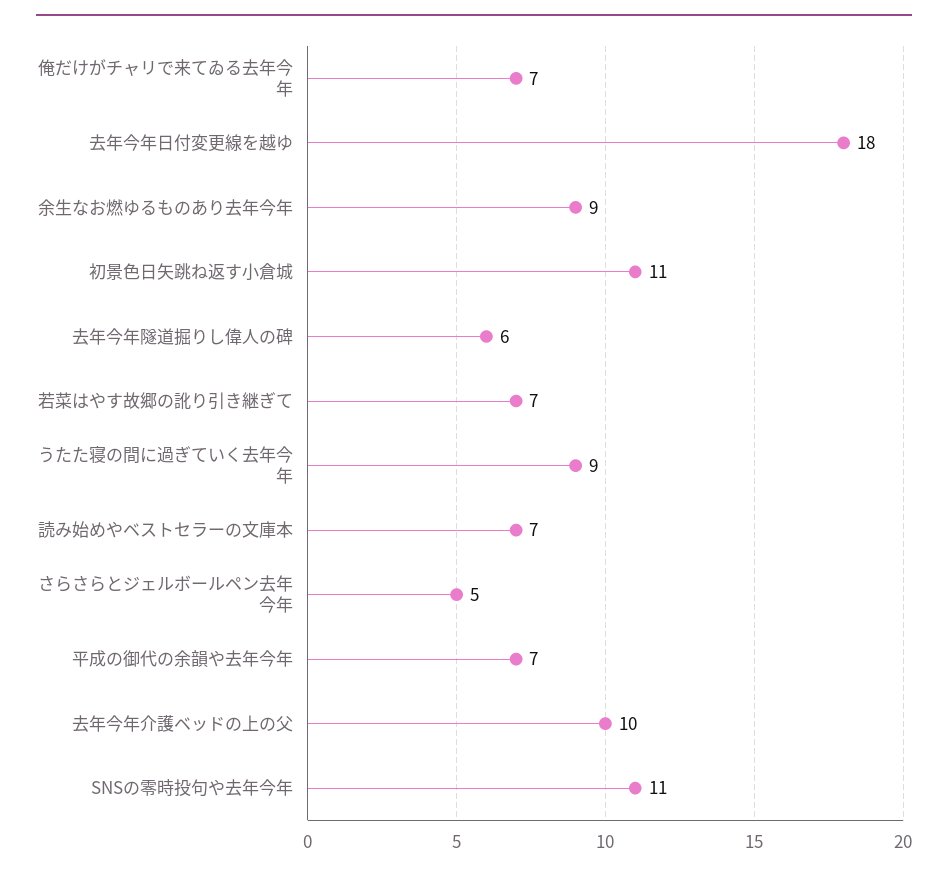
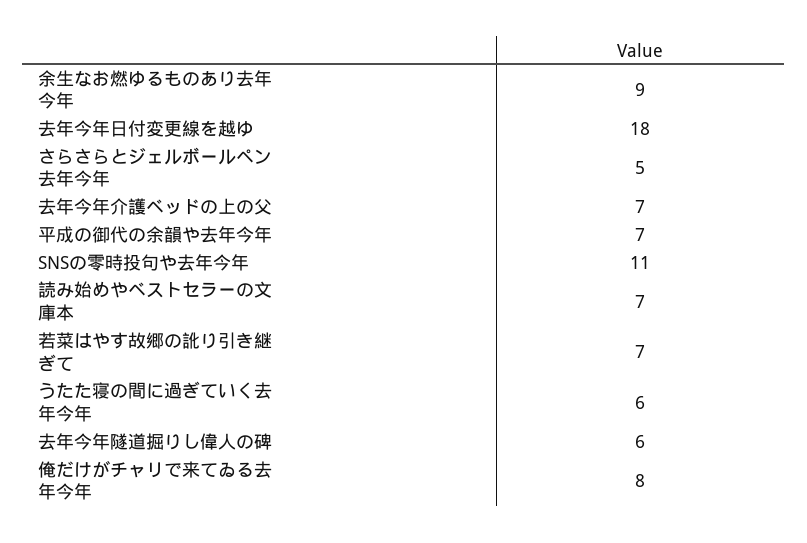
  {
-   "俺だけがチャリで来てゐる去年今年": 7,
+   "俺だけがチャリで来てゐる去年今年": 8,
    "去年今年日付変更線を越ゆ": 18,
    "余生なお燃ゆるものあり去年今年": 9,
-   "初景色日矢跳ね返す小倉城": 11,
    "去年今年隧道掘りし偉人の碑": 6,
    "若菜はやす故郷の訛り引き継ぎて": 7,
-   "うたた寝の間に過ぎていく去年今年": 9,
+   "うたた寝の間に過ぎていく去年今年": 6,
    "読み始めやベストセラーの文庫本": 7,
    "さらさらとジェルボールペン去年今年": 5,
    "平成の御代の余韻や去年今年": 7,
-   "去年今年介護ベッドの上の父": 10,
+   "去年今年介護ベッドの上の父": 7,
    "SNSの零時投句や去年今年": 11
  }

